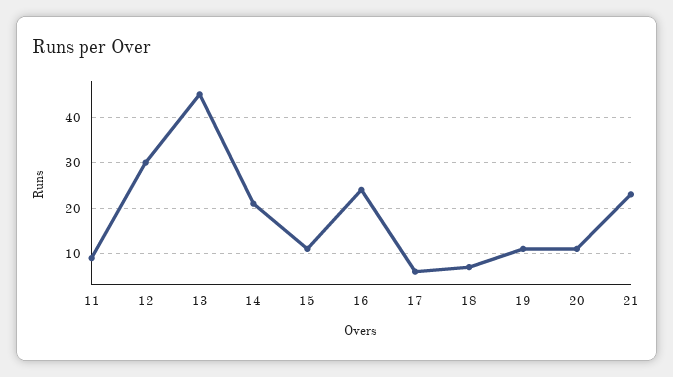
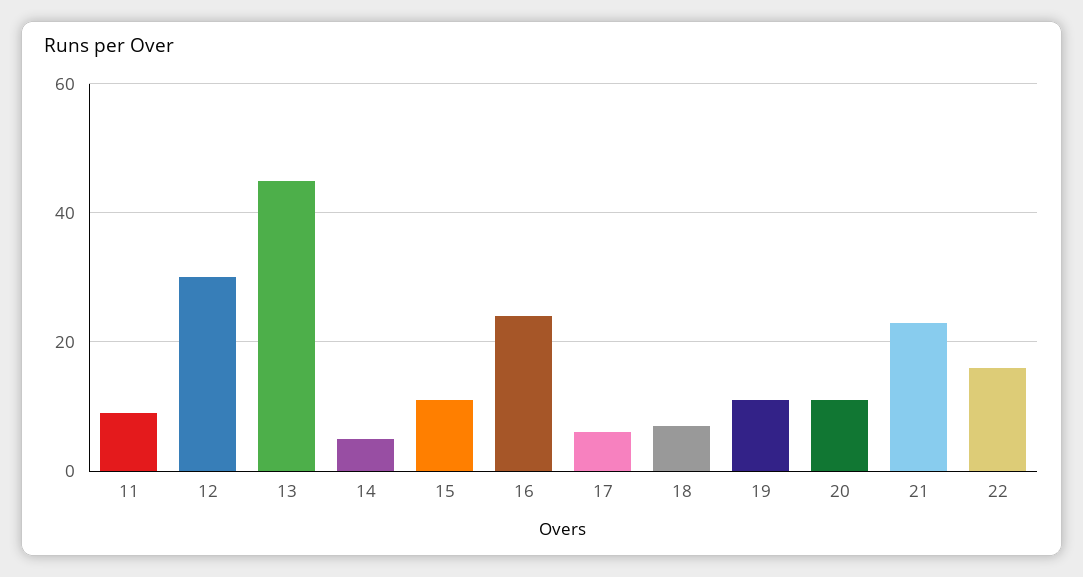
  {
    "11": 10,
    "12": 30,
    "13": 45,
-   "14": 20,
+   "14": 5,
    "15": 10,
    "16": 25,
    "17": 5,
    "18": 5,
    "19": 10,
    "20": 10,
-   "21": 25
+   "21": 25,
+   "22": 15
  }

